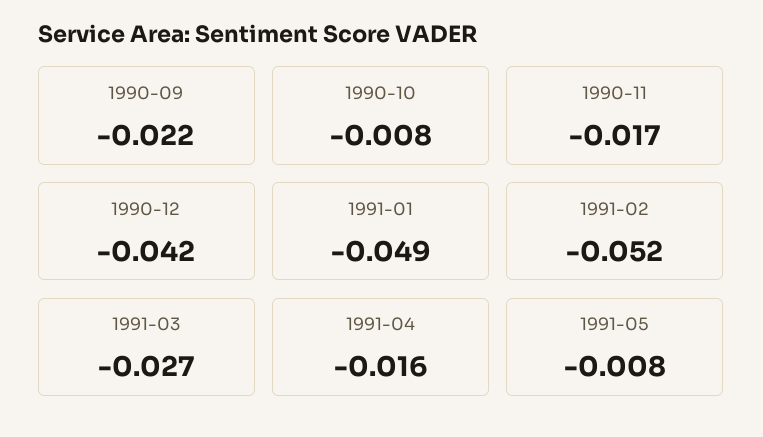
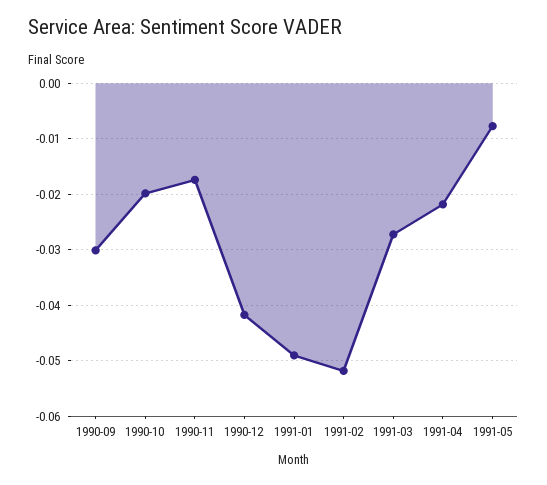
  {
-   "1990-09": -0.022,
+   "1990-09": -0.03,
-   "1990-10": -0.008,
+   "1990-10": -0.02,
    "1990-11": -0.017,
    "1990-12": -0.042,
    "1991-01": -0.049,
    "1991-02": -0.052,
    "1991-03": -0.027,
-   "1991-04": -0.016,
+   "1991-04": -0.022,
    "1991-05": -0.008
  }

